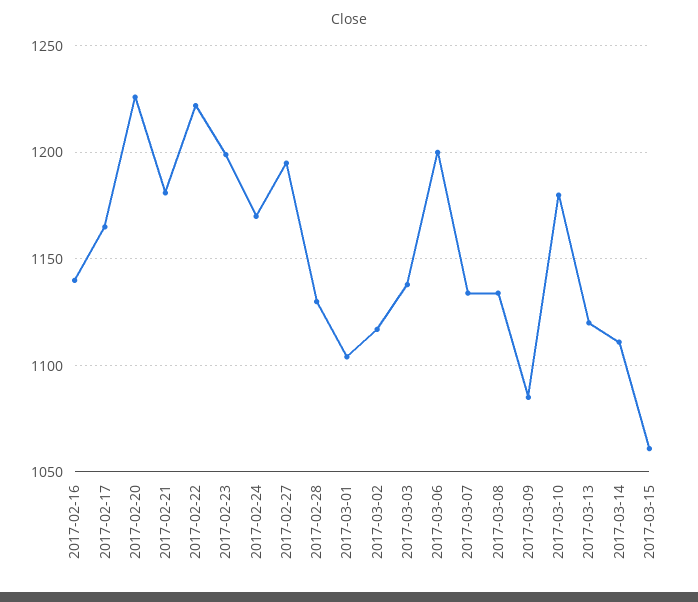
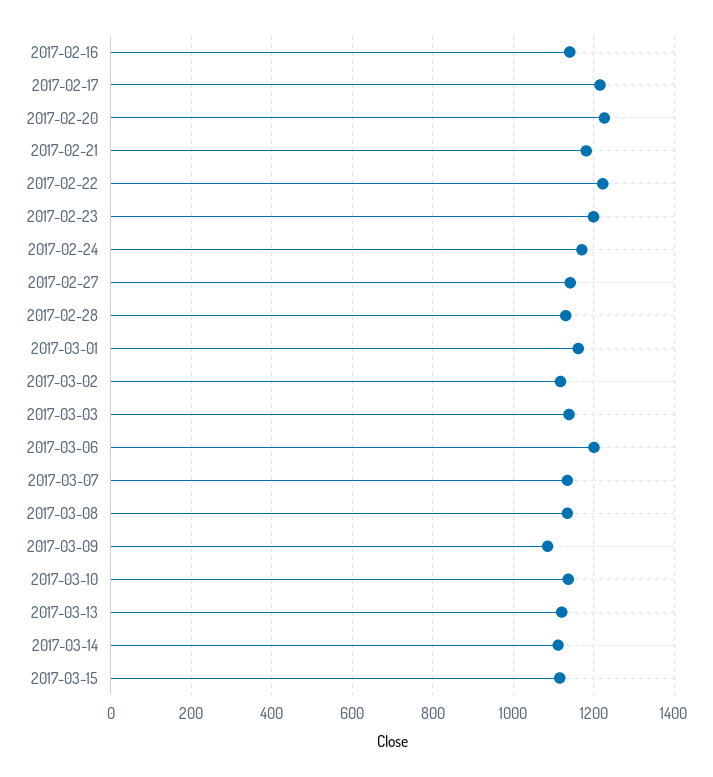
  {
    "2017-02-16": 1140,
-   "2017-02-17": 1165,
+   "2017-02-17": 1220,
    "2017-02-20": 1225,
    "2017-02-21": 1180,
    "2017-02-22": 1220,
    "2017-02-23": 1200,
    "2017-02-24": 1170,
-   "2017-02-27": 1195,
+   "2017-02-27": 1140,
    "2017-02-28": 1130,
-   "2017-03-01": 1105,
+   "2017-03-01": 1160,
    "2017-03-02": 1115,
    "2017-03-03": 1140,
    "2017-03-06": 1200,
    "2017-03-07": 1135,
    "2017-03-08": 1135,
    "2017-03-09": 1085,
-   "2017-03-10": 1180,
+   "2017-03-10": 1140,
    "2017-03-13": 1120,
    "2017-03-14": 1110,
-   "2017-03-15": 1060
+   "2017-03-15": 1120
  }

